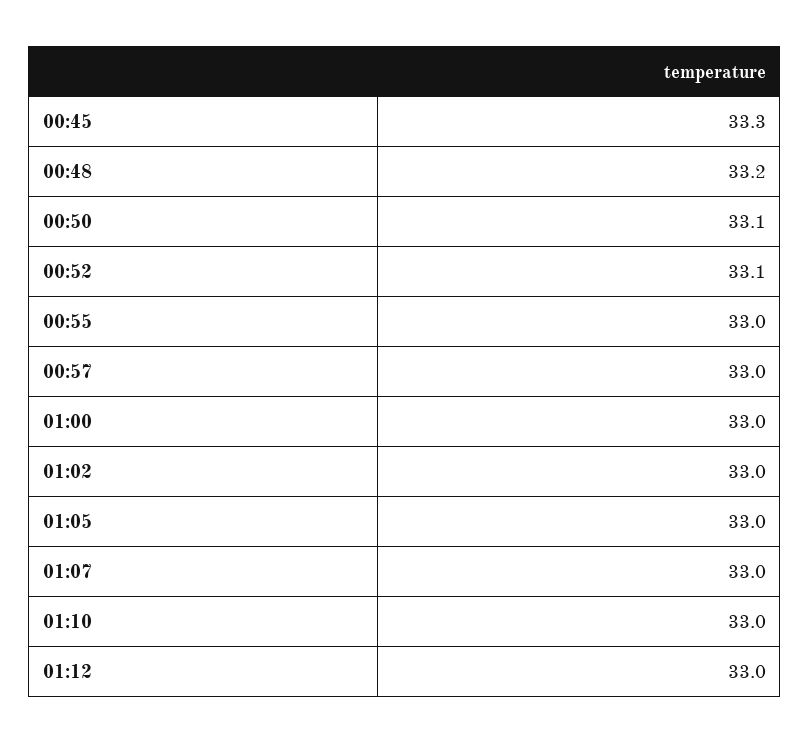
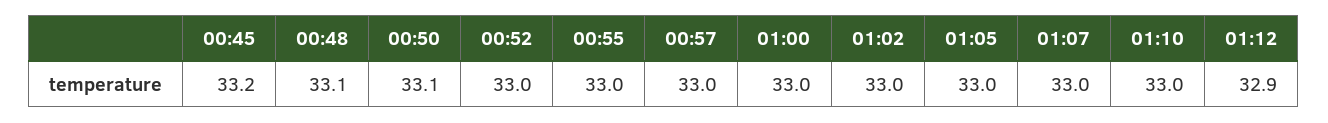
  {
-   "00:45": 33.3,
+   "00:45": 33.2,
-   "00:48": 33.2,
+   "00:48": 33.1,
    "00:50": 33.1,
-   "00:52": 33.1,
+   "00:52": 33,
    "00:55": 33,
    "00:57": 33,
    "01:00": 33,
    "01:02": 33,
    "01:05": 33,
    "01:07": 33,
    "01:10": 33,
-   "01:12": 33
+   "01:12": 32.9
  }

